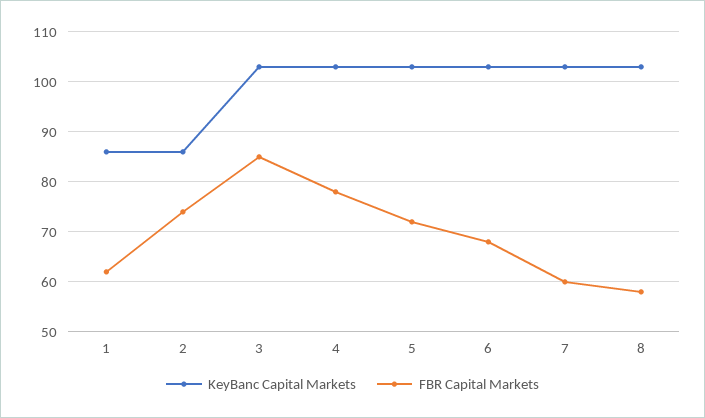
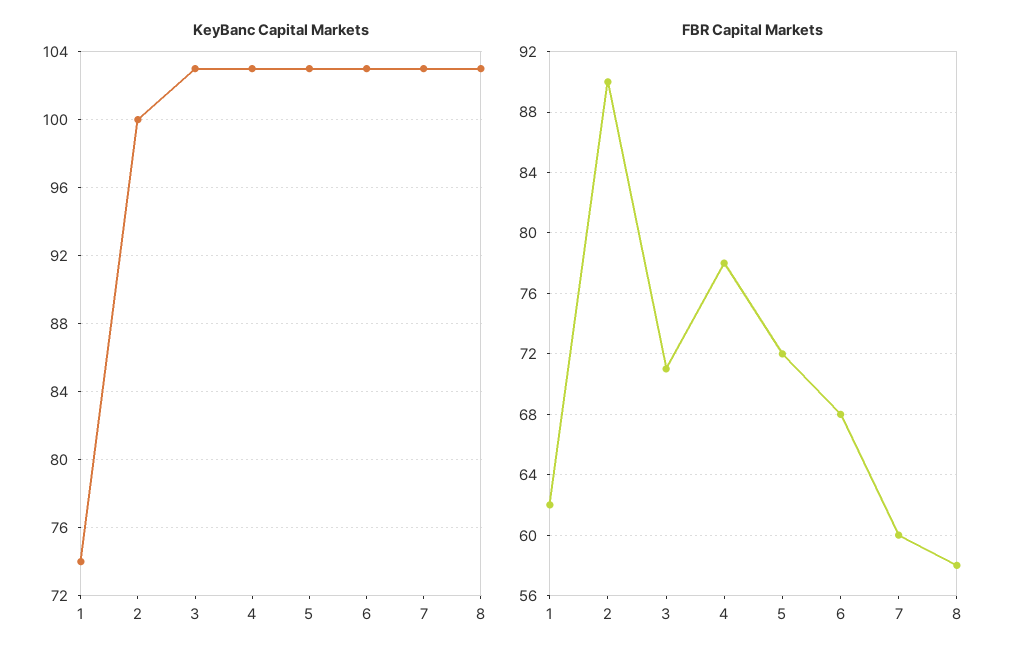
  {
    "KeyBanc Capital Markets": {
-     "1": 85,
+     "1": 74,
-     "2": 85,
+     "2": 100,
      "3": 103,
      "4": 103,
      "5": 103,
      "6": 103,
      "7": 103,
      "8": 103
    },
    "FBR Capital Markets": {
      "1": 62,
-     "2": 75,
+     "2": 90,
-     "3": 85,
+     "3": 71,
      "4": 78,
      "5": 72,
      "6": 68,
      "7": 60,
      "8": 58
    }
  }

